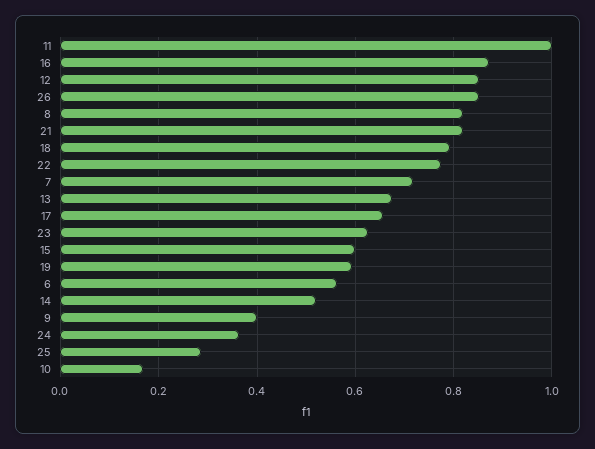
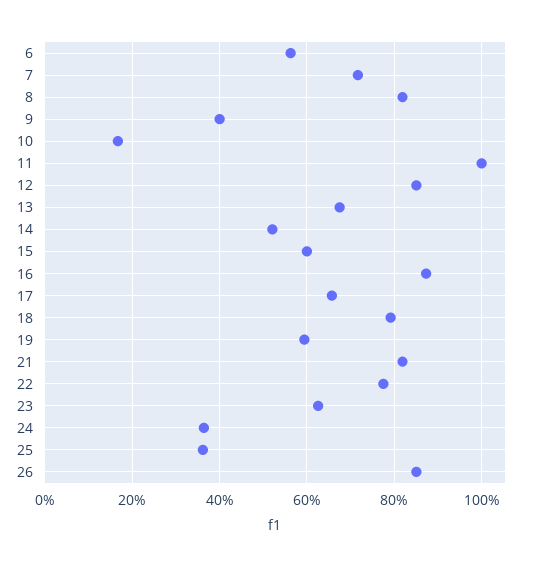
  {
    "11": 1,
    "16": 0.88,
    "12": 0.86,
    "26": 0.86,
    "8": 0.82,
    "21": 0.82,
    "18": 0.8,
    "22": 0.78,
    "7": 0.72,
    "13": 0.68,
    "17": 0.66,
    "23": 0.62,
    "15": 0.6,
    "19": 0.6,
    "6": 0.56,
    "14": 0.52,
    "9": 0.4,
    "24": 0.36,
-   "25": 0.28,
+   "25": 0.36,
    "10": 0.16
  }

